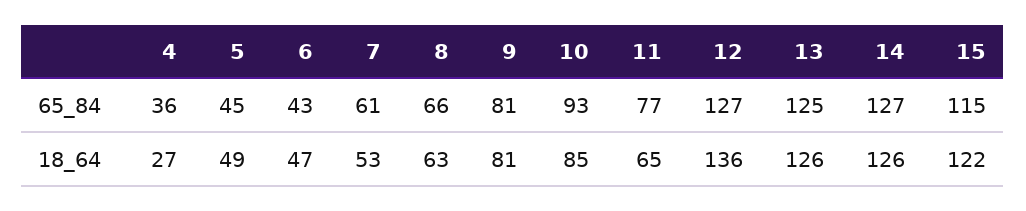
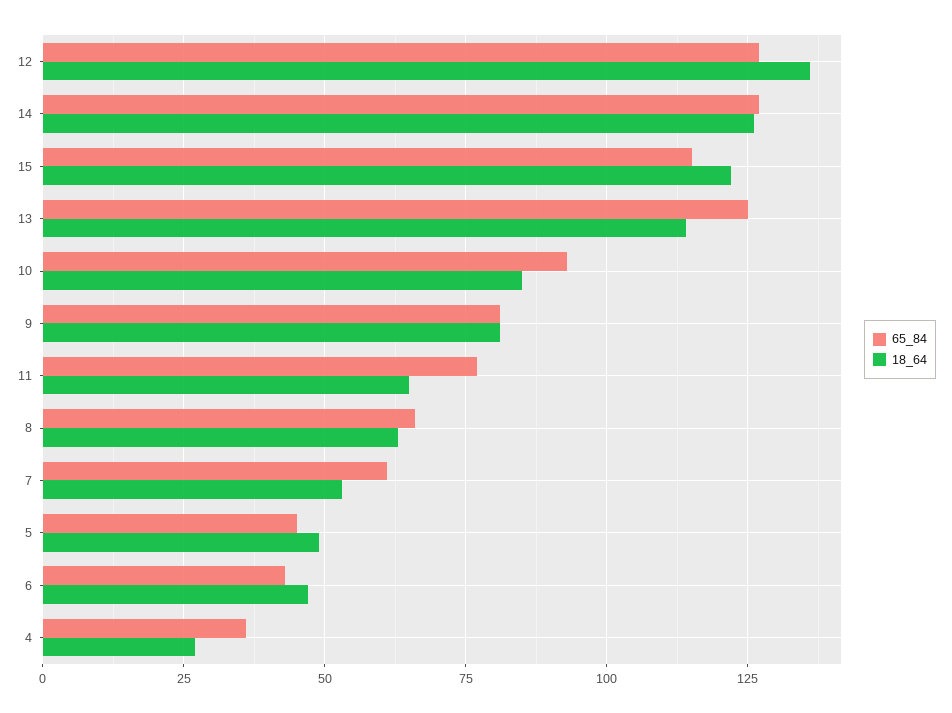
  {
    "65_84": {
      "4": 36,
      "5": 45,
      "6": 43,
      "7": 61,
      "8": 66,
      "9": 81,
      "10": 93,
      "11": 77,
      "12": 127,
      "13": 125,
      "14": 127,
      "15": 115
    },
    "18_64": {
      "4": 27,
      "5": 49,
      "6": 47,
      "7": 53,
      "8": 63,
      "9": 81,
      "10": 85,
      "11": 65,
      "12": 136,
-     "13": 126,
+     "13": 115,
      "14": 126,
      "15": 122
    }
  }

